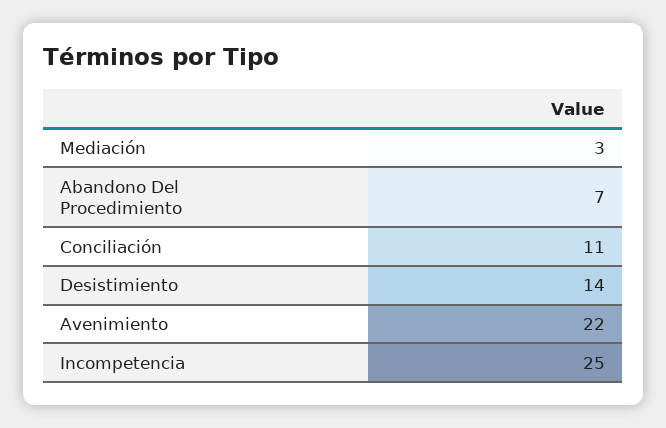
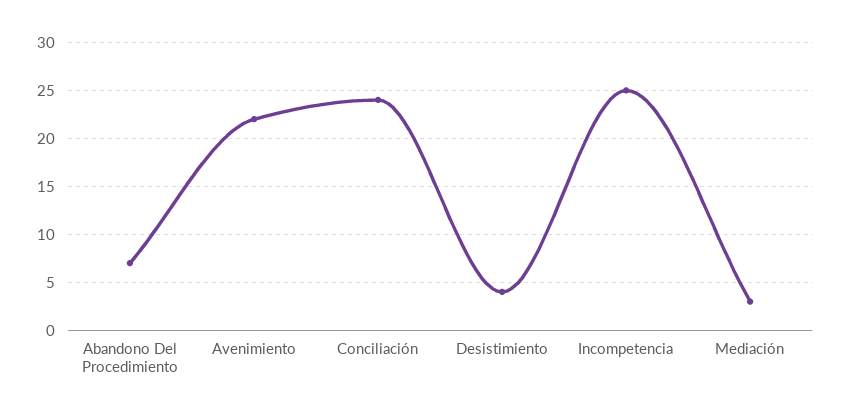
  {
    "Mediación": 3,
    "Abandono Del Procedimiento": 7,
-   "Conciliación": 11,
+   "Conciliación": 24,
-   "Desistimiento": 14,
+   "Desistimiento": 4,
    "Avenimiento": 22,
    "Incompetencia": 25
  }

